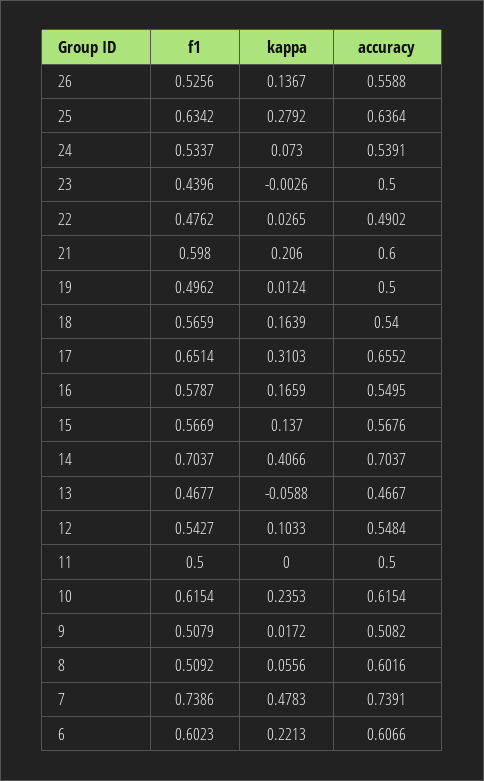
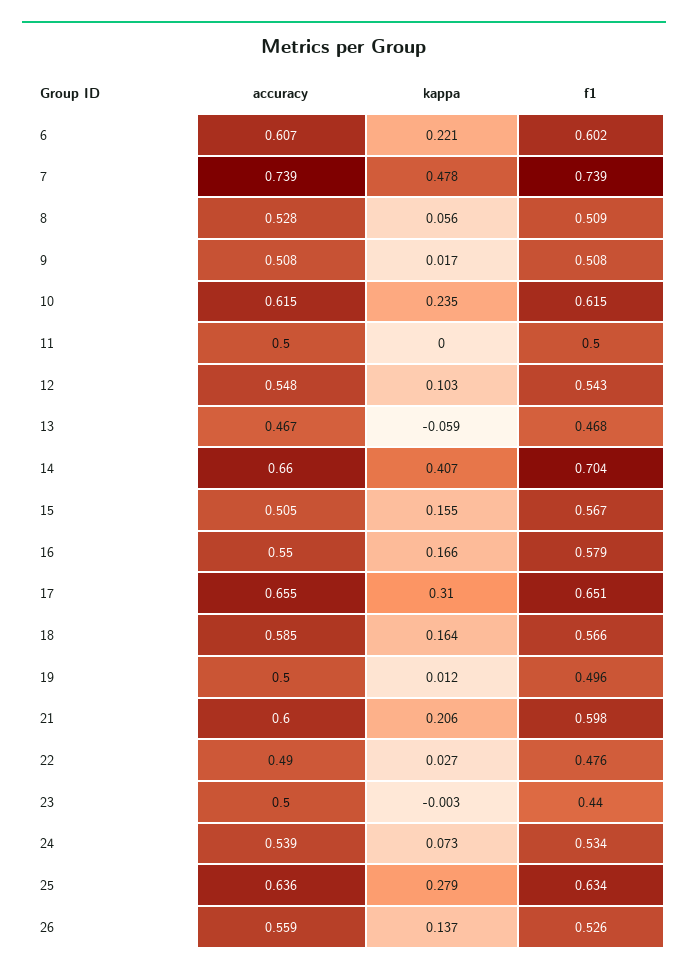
  {
    "f1": {
      "26": 0.5256,
      "25": 0.6342,
      "24": 0.5337,
      "23": 0.4396,
      "22": 0.4762,
      "21": 0.598,
      "19": 0.4962,
      "18": 0.5659,
      "17": 0.6514,
      "16": 0.5787,
      "15": 0.5669,
      "14": 0.7037,
      "13": 0.4677,
      "12": 0.5427,
      "11": 0.5,
      "10": 0.6154,
      "9": 0.5079,
      "8": 0.5092,
      "7": 0.7386,
      "6": 0.6023
    },
    "kappa": {
      "26": 0.1367,
      "25": 0.2792,
      "24": 0.073,
      "23": -0.0026,
      "22": 0.0265,
      "21": 0.206,
      "19": 0.0124,
      "18": 0.1639,
      "17": 0.3103,
      "16": 0.1659,
-     "15": 0.137,
+     "15": 0.155,
      "14": 0.4066,
      "13": -0.0588,
      "12": 0.1033,
      "11": 0,
      "10": 0.2353,
      "9": 0.0172,
      "8": 0.0556,
      "7": 0.4783,
      "6": 0.2213
    },
    "accuracy": {
      "26": 0.5588,
      "25": 0.6364,
      "24": 0.5391,
      "23": 0.5,
      "22": 0.4902,
      "21": 0.6,
      "19": 0.5,
-     "18": 0.54,
+     "18": 0.585,
      "17": 0.6552,
      "16": 0.5495,
-     "15": 0.5676,
+     "15": 0.505,
-     "14": 0.7037,
+     "14": 0.66,
      "13": 0.4667,
      "12": 0.5484,
      "11": 0.5,
      "10": 0.6154,
      "9": 0.5082,
-     "8": 0.6016,
+     "8": 0.528,
      "7": 0.7391,
      "6": 0.6066
    }
  }

